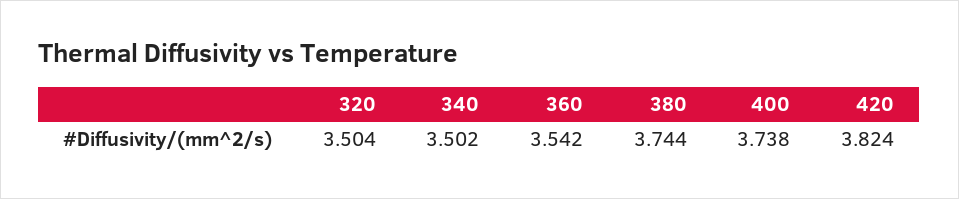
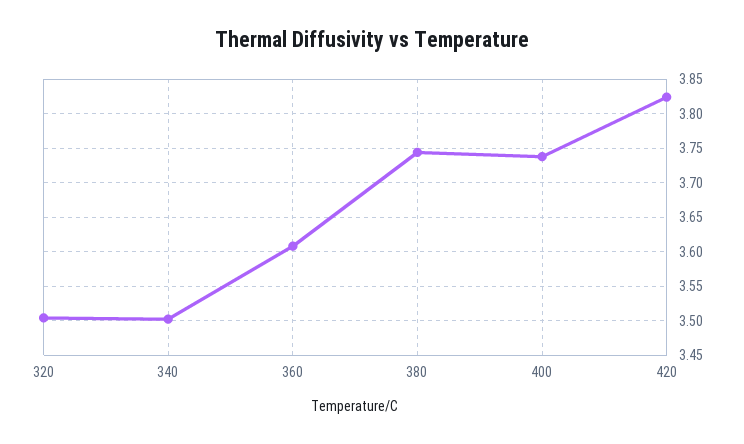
  {
    "320": 3.504,
    "340": 3.502,
-   "360": 3.542,
+   "360": 3.61,
    "380": 3.744,
    "400": 3.738,
    "420": 3.824
  }

